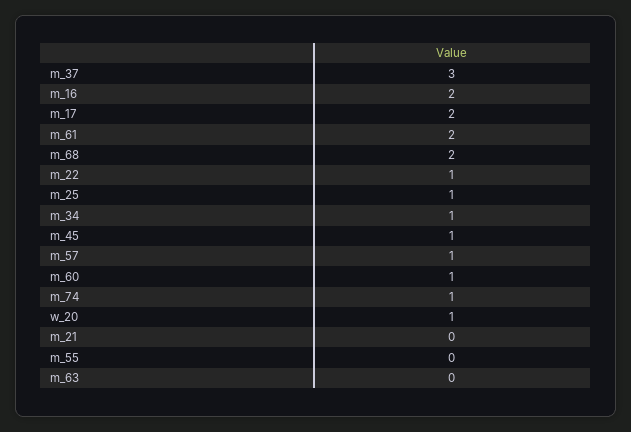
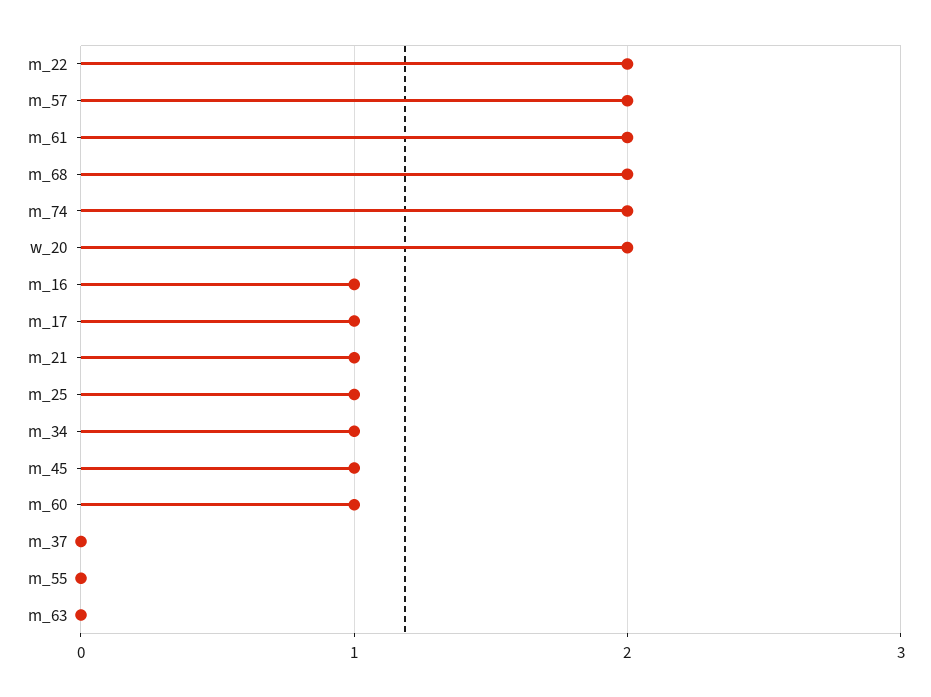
  {
-   "m_37": 3,
+   "m_37": 0,
-   "m_16": 2,
+   "m_16": 1,
-   "m_17": 2,
+   "m_17": 1,
    "m_61": 2,
    "m_68": 2,
-   "m_22": 1,
+   "m_22": 2,
    "m_25": 1,
    "m_34": 1,
    "m_45": 1,
-   "m_57": 1,
+   "m_57": 2,
    "m_60": 1,
-   "m_74": 1,
+   "m_74": 2,
-   "w_20": 1,
+   "w_20": 2,
-   "m_21": 0,
+   "m_21": 1,
    "m_55": 0,
    "m_63": 0
  }

